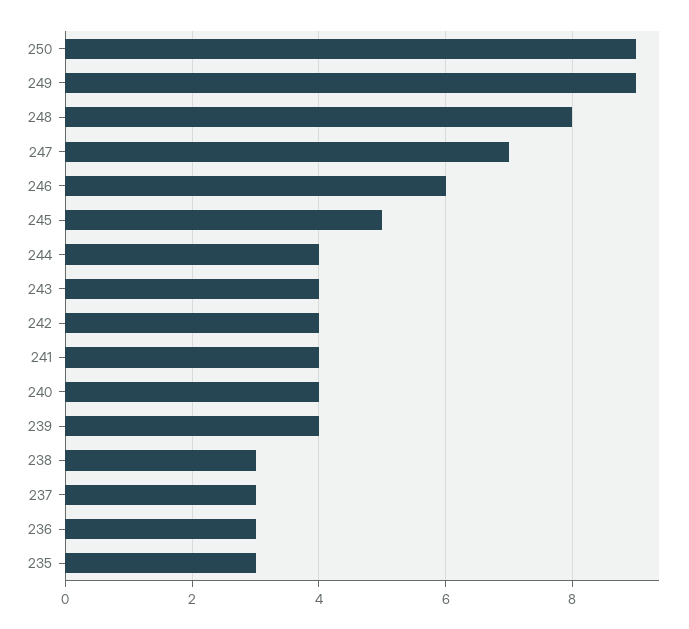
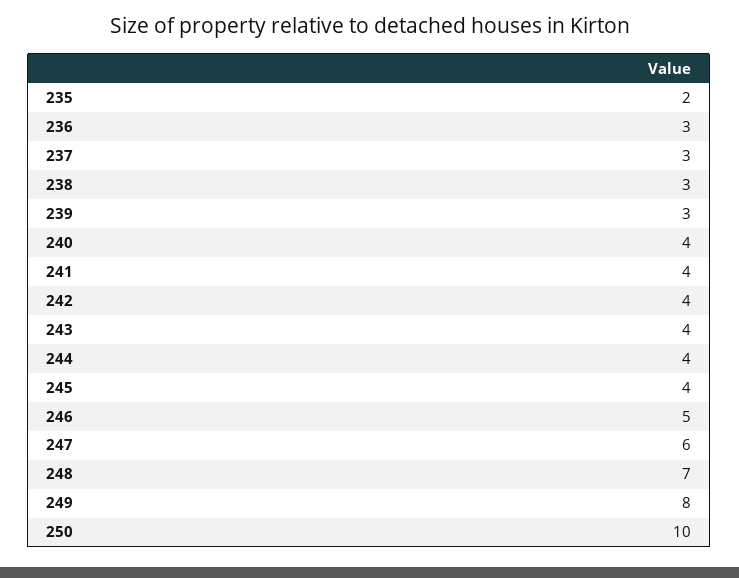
  {
-   "250": 9,
+   "250": 10,
-   "249": 9,
+   "249": 8,
-   "248": 8,
+   "248": 7,
-   "247": 7,
+   "247": 6,
-   "246": 6,
+   "246": 5,
-   "245": 5,
+   "245": 4,
    "244": 4,
    "243": 4,
    "242": 4,
    "241": 4,
    "240": 4,
-   "239": 4,
+   "239": 3,
    "238": 3,
    "237": 3,
    "236": 3,
-   "235": 3
+   "235": 2
  }

